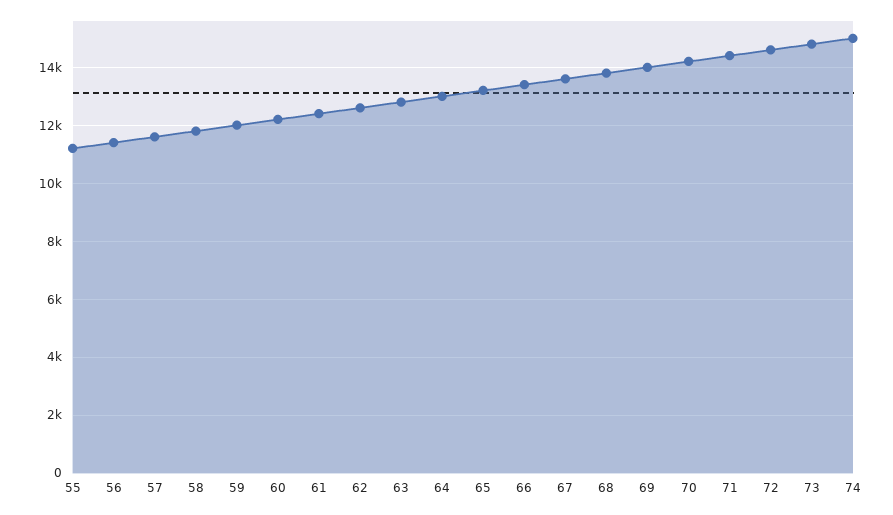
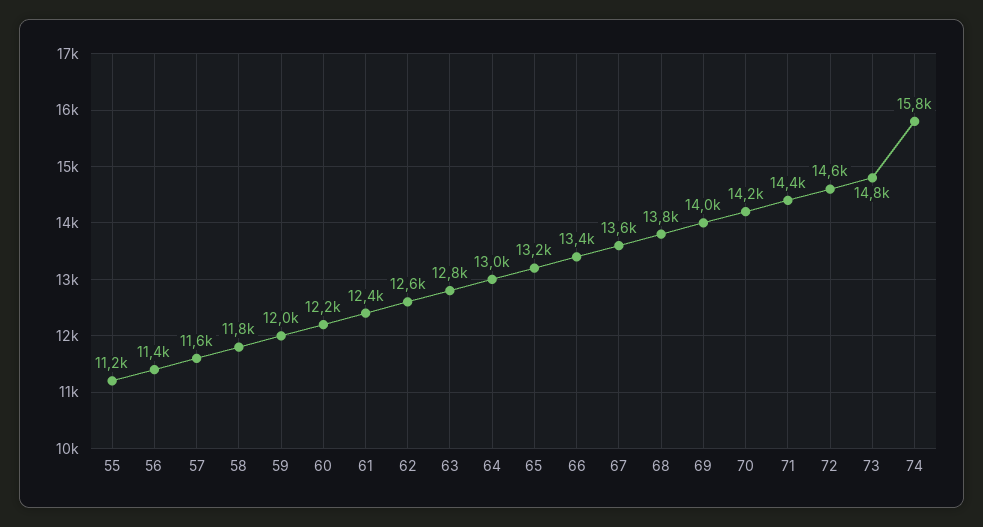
  {
    "55": 11200,
    "56": 11400,
    "57": 11600,
    "58": 11800,
    "59": 12000,
    "60": 12200,
    "61": 12400,
    "62": 12600,
    "63": 12800,
    "64": 13000,
    "65": 13200,
    "66": 13400,
    "67": 13600,
    "68": 13800,
    "69": 14000,
    "70": 14200,
    "71": 14400,
    "72": 14600,
    "73": 14800,
-   "74": 15000
+   "74": 15800
  }

